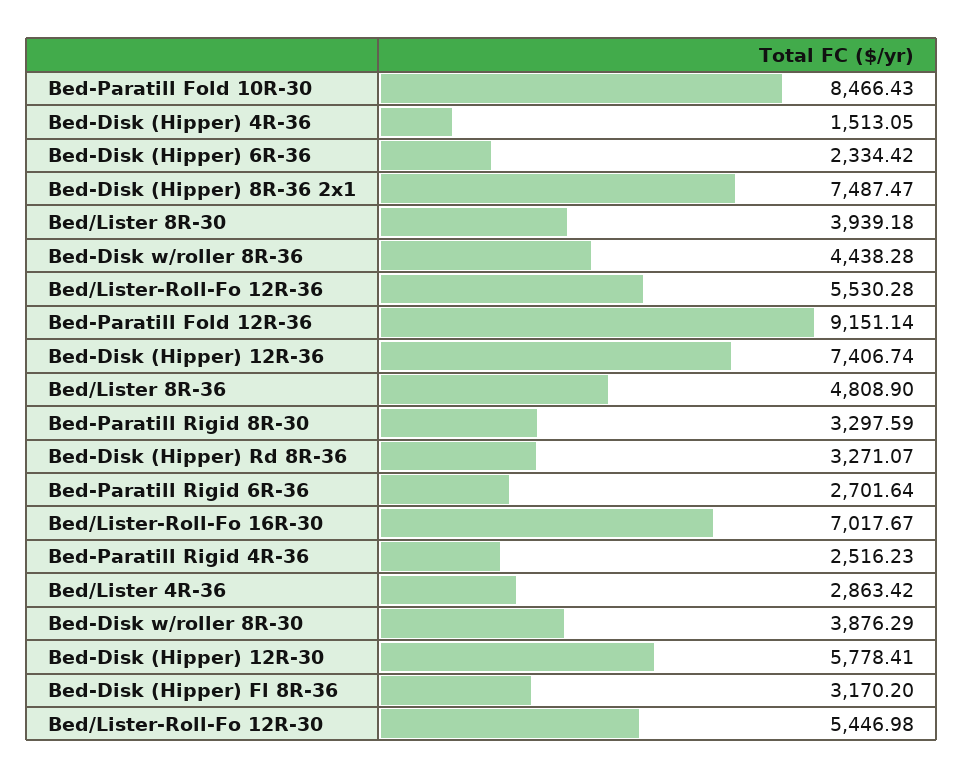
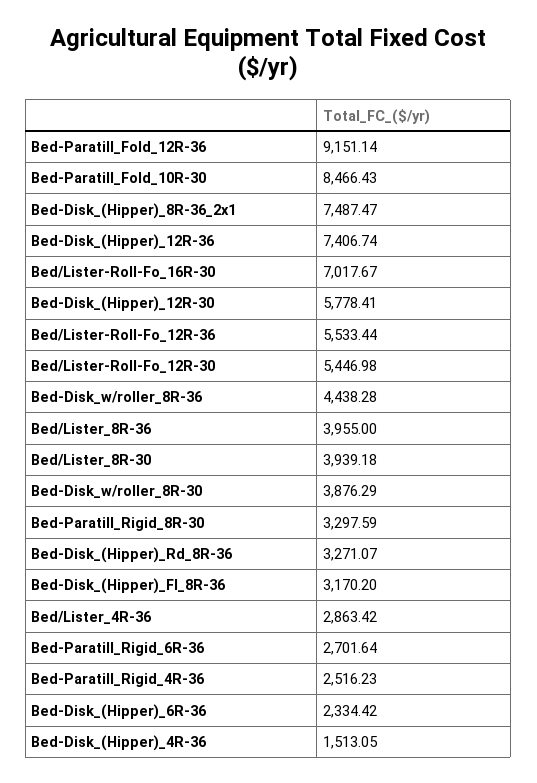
  {
    "Bed-Paratill Fold 10R-30": 8466.43,
    "Bed-Disk (Hipper) 4R-36": 1513.05,
    "Bed-Disk (Hipper) 6R-36": 2334.42,
    "Bed-Disk (Hipper) 8R-36 2x1": 7487.47,
    "Bed/Lister 8R-30": 3939.18,
    "Bed-Disk w/roller 8R-36": 4438.28,
-   "Bed/Lister-Roll-Fo 12R-36": 5530.28,
+   "Bed/Lister-Roll-Fo 12R-36": 5533.44,
    "Bed-Paratill Fold 12R-36": 9151.14,
    "Bed-Disk (Hipper) 12R-36": 7406.74,
-   "Bed/Lister 8R-36": 4808.9,
+   "Bed/Lister 8R-36": 3955,
    "Bed-Paratill Rigid 8R-30": 3297.59,
    "Bed-Disk (Hipper) Rd 8R-36": 3271.07,
    "Bed-Paratill Rigid 6R-36": 2701.64,
    "Bed/Lister-Roll-Fo 16R-30": 7017.67,
    "Bed-Paratill Rigid 4R-36": 2516.23,
    "Bed/Lister 4R-36": 2863.42,
    "Bed-Disk w/roller 8R-30": 3876.29,
    "Bed-Disk (Hipper) 12R-30": 5778.41,
    "Bed-Disk (Hipper) Fl 8R-36": 3170.2,
    "Bed/Lister-Roll-Fo 12R-30": 5446.98
  }

